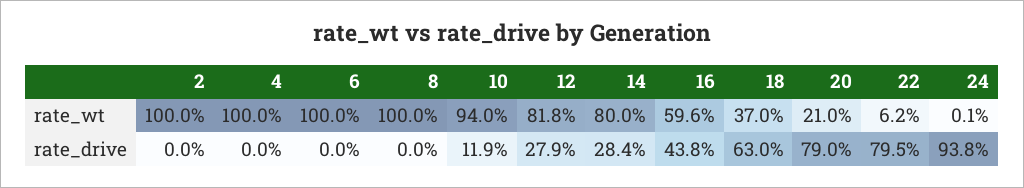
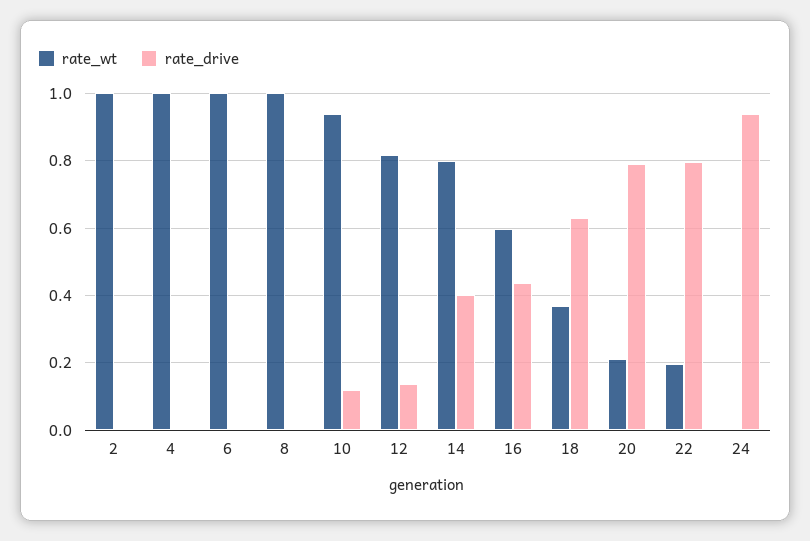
  {
    "rate_wt": {
      "2": 1,
      "4": 1,
      "6": 1,
      "8": 1,
      "10": 0.94,
      "12": 0.818,
      "14": 0.8,
      "16": 0.596,
      "18": 0.37,
      "20": 0.21,
-     "22": 0.062,
+     "22": 0.2,
      "24": 0.001
    },
    "rate_drive": {
      "2": 0,
      "4": 0,
      "6": 0,
      "8": 0,
      "10": 0.119,
-     "12": 0.279,
+     "12": 0.14,
-     "14": 0.284,
+     "14": 0.4,
      "16": 0.438,
      "18": 0.63,
      "20": 0.79,
      "22": 0.795,
      "24": 0.938
    }
  }

